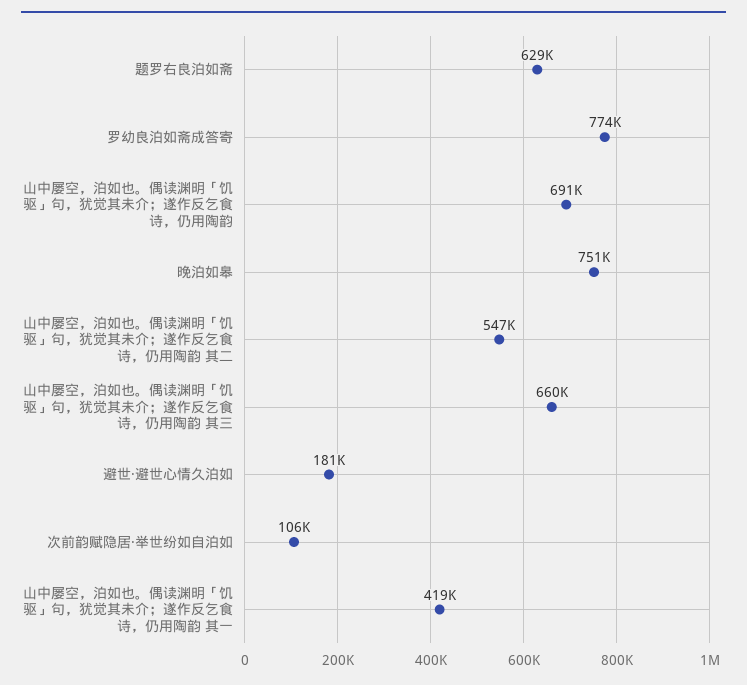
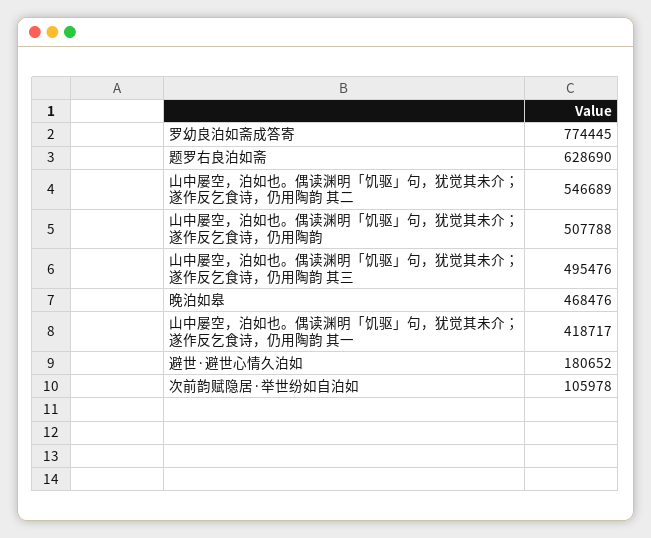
  {
    "题罗右良泊如斋": 628690,
    "罗幼良泊如斋成答寄": 774445,
-   "山中屡空，泊如也。偶读渊明「饥驱」句，犹觉其未介；遂作反乞食诗，仍用陶韵": 691000,
+   "山中屡空，泊如也。偶读渊明「饥驱」句，犹觉其未介；遂作反乞食诗，仍用陶韵": 507788,
-   "晚泊如皋": 751000,
+   "晚泊如皋": 468476,
    "山中屡空，泊如也。偶读渊明「饥驱」句，犹觉其未介；遂作反乞食诗，仍用陶韵 其二": 546689,
-   "山中屡空，泊如也。偶读渊明「饥驱」句，犹觉其未介；遂作反乞食诗，仍用陶韵 其三": 660000,
+   "山中屡空，泊如也。偶读渊明「饥驱」句，犹觉其未介；遂作反乞食诗，仍用陶韵 其三": 495476,
    "避世·避世心情久泊如": 180652,
    "次前韵赋隐居·举世纷如自泊如": 105978,
    "山中屡空，泊如也。偶读渊明「饥驱」句，犹觉其未介；遂作反乞食诗，仍用陶韵 其一": 418717
  }

